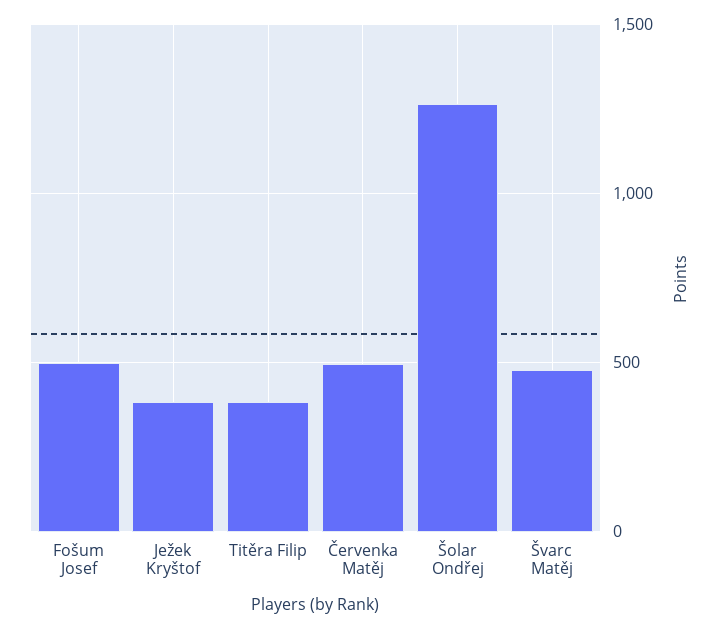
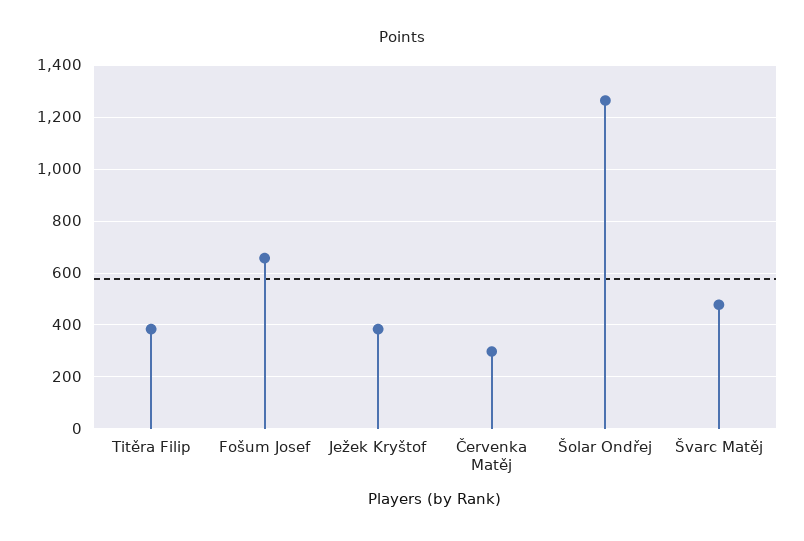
  {
-   "Fošum Josef": 500,
+   "Fošum Josef": 650,
    "Ježek Kryštof": 375,
    "Titěra Filip": 375,
-   "Červenka Matěj": 500,
+   "Červenka Matěj": 300,
    "Šolar Ondřej": 1275,
    "Švarc Matěj": 475
  }

